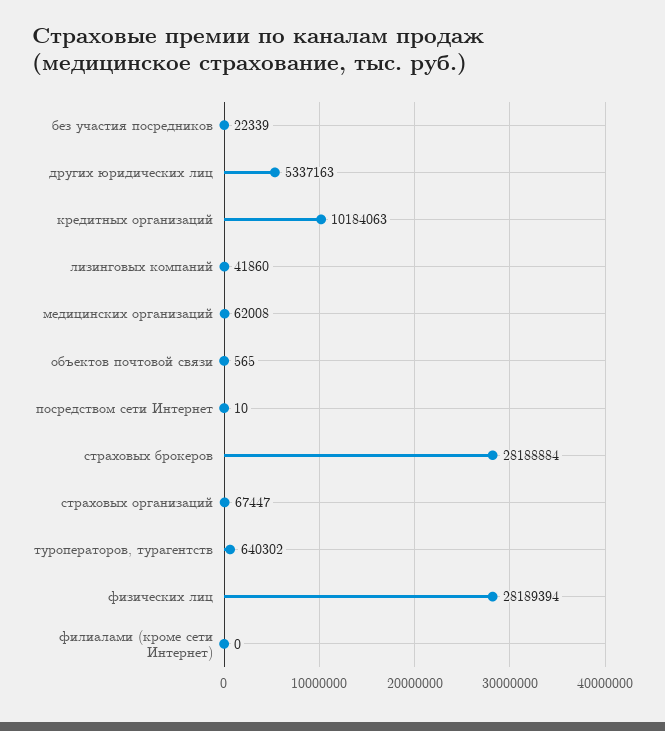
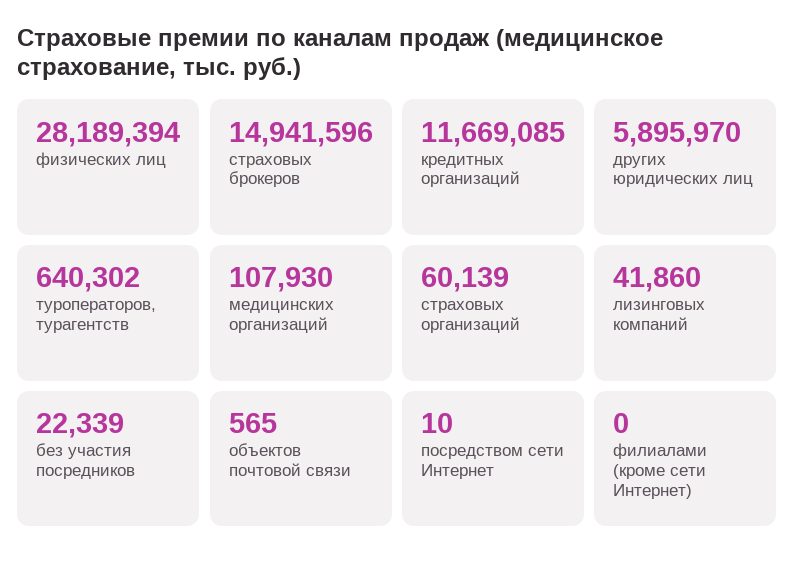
  {
    "без участия посредников": 22339,
-   "других юридических лиц": 5337163,
+   "других юридических лиц": 5895970,
-   "кредитных организаций": 10184063,
+   "кредитных организаций": 11669085,
    "лизинговых компаний": 41860,
-   "медицинских организаций": 62008,
+   "медицинских организаций": 107930,
    "объектов почтовой связи": 565,
    "посредством сети Интернет": 10,
-   "страховых брокеров": 28188884,
+   "страховых брокеров": 14941596,
-   "страховых организаций": 67447,
+   "страховых организаций": 60139,
    "туроператоров, турагентств": 640302,
    "физических лиц": 28189394,
    "филиалами (кроме сети Интернет)": 0
  }

